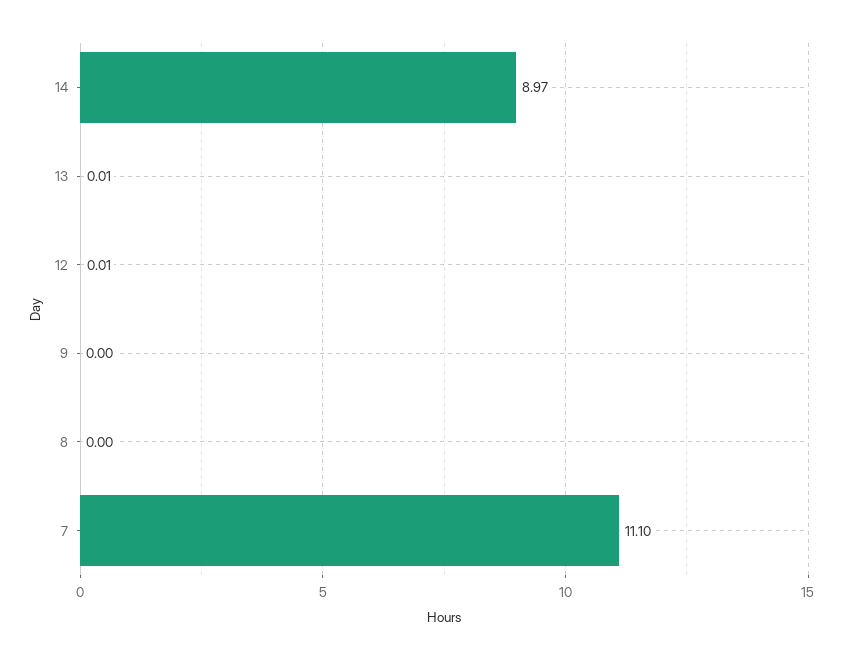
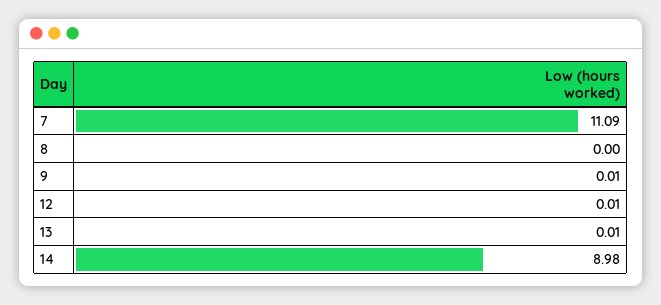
  {
-   "14": 8.97,
+   "14": 8.98,
    "13": 0.01,
    "12": 0.01,
-   "9": 0,
+   "9": 0.01,
    "8": 0,
-   "7": 11.1
+   "7": 11.09
  }

